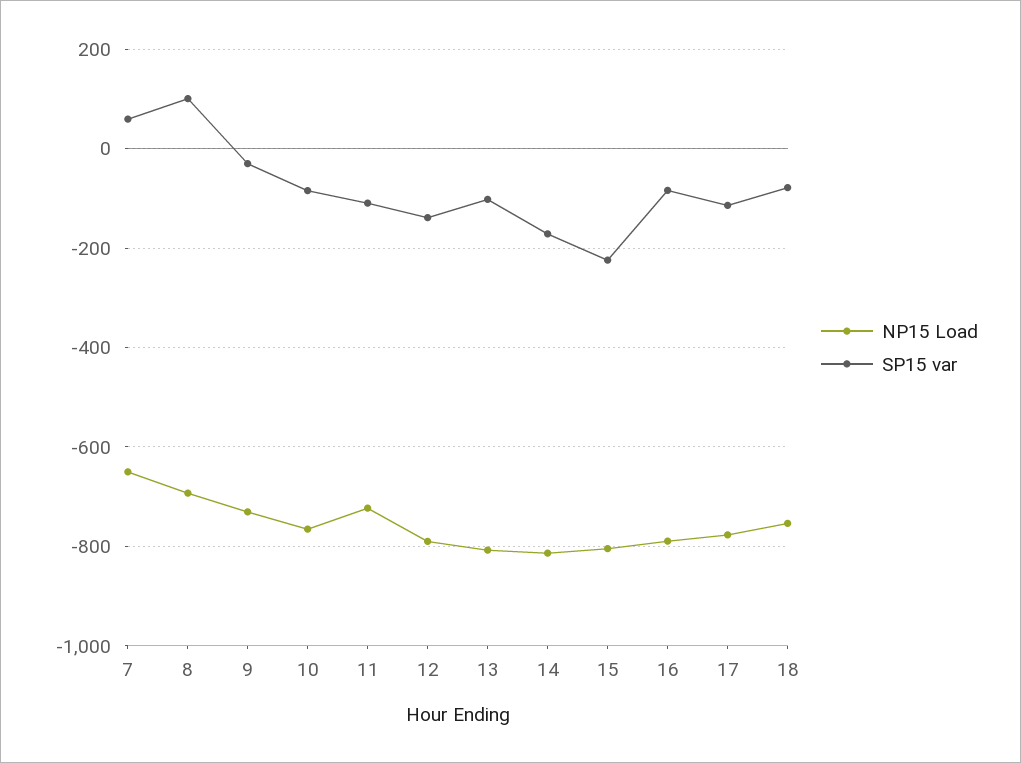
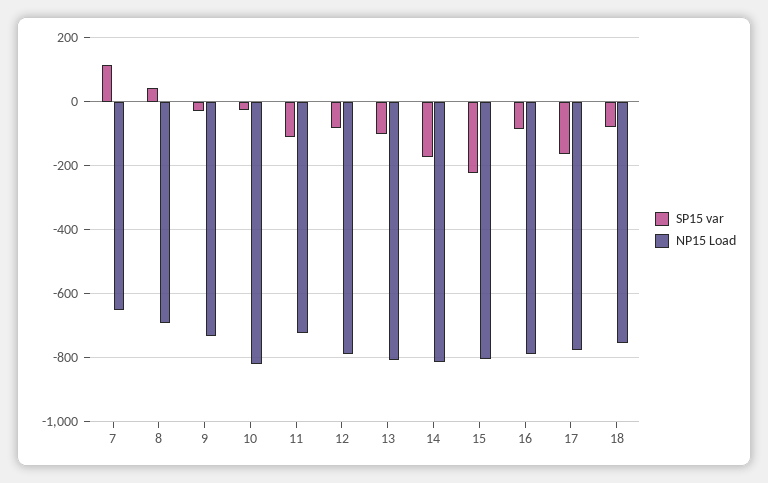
  {
    "NP15 Load": {
      "7": -640,
      "8": -700,
      "9": -740,
-     "10": -760,
+     "10": -820,
      "11": -720,
      "12": -780,
      "13": -800,
      "14": -820,
      "15": -800,
      "16": -780,
      "17": -780,
      "18": -760
    },
    "SP15 var": {
-     "7": 60,
+     "7": 120,
-     "8": 100,
+     "8": 40,
      "9": -40,
-     "10": -80,
+     "10": -20,
      "11": -100,
-     "12": -140,
+     "12": -80,
      "13": -100,
      "14": -180,
      "15": -220,
      "16": -80,
-     "17": -120,
+     "17": -160,
      "18": -80
    }
  }

